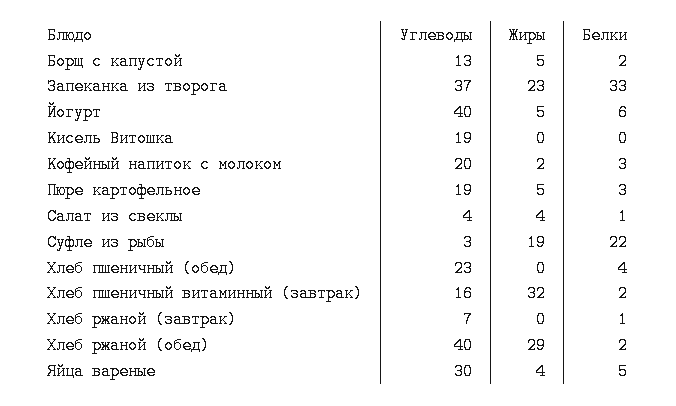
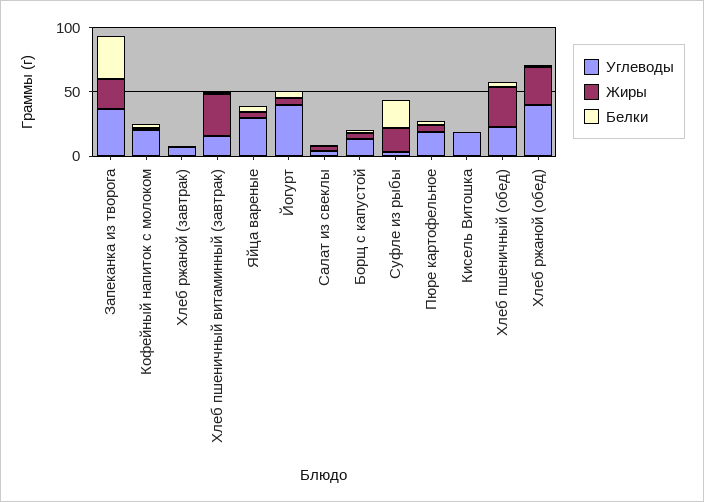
  {
    "Углеводы": {
      "Борщ с капустой": 13,
      "Запеканка из творога": 37,
      "Йогурт": 40,
      "Кисель Витошка": 19,
      "Кофейный напиток с молоком": 20,
      "Пюре картофельное": 19,
      "Салат из свеклы": 4,
      "Суфле из рыбы": 3,
      "Хлеб пшеничный (обед)": 23,
      "Хлеб пшеничный витаминный (завтрак)": 16,
      "Хлеб ржаной (завтрак)": 7,
      "Хлеб ржаной (обед)": 40,
      "Яйца вареные": 30
    },
    "Жиры": {
      "Борщ с капустой": 5,
      "Запеканка из творога": 23,
      "Йогурт": 5,
      "Кисель Витошка": 0,
      "Кофейный напиток с молоком": 2,
      "Пюре картофельное": 5,
      "Салат из свеклы": 4,
      "Суфле из рыбы": 19,
-     "Хлеб пшеничный (обед)": 0,
+     "Хлеб пшеничный (обед)": 30,
      "Хлеб пшеничный витаминный (завтрак)": 32,
      "Хлеб ржаной (завтрак)": 0,
      "Хлеб ржаной (обед)": 29,
      "Яйца вареные": 4
    },
    "Белки": {
      "Борщ с капустой": 2,
      "Запеканка из творога": 33,
      "Йогурт": 6,
      "Кисель Витошка": 0,
      "Кофейный напиток с молоком": 3,
      "Пюре картофельное": 3,
      "Салат из свеклы": 1,
      "Суфле из рыбы": 22,
      "Хлеб пшеничный (обед)": 4,
      "Хлеб пшеничный витаминный (завтрак)": 2,
      "Хлеб ржаной (завтрак)": 1,
      "Хлеб ржаной (обед)": 2,
      "Яйца вареные": 5
    }
  }

